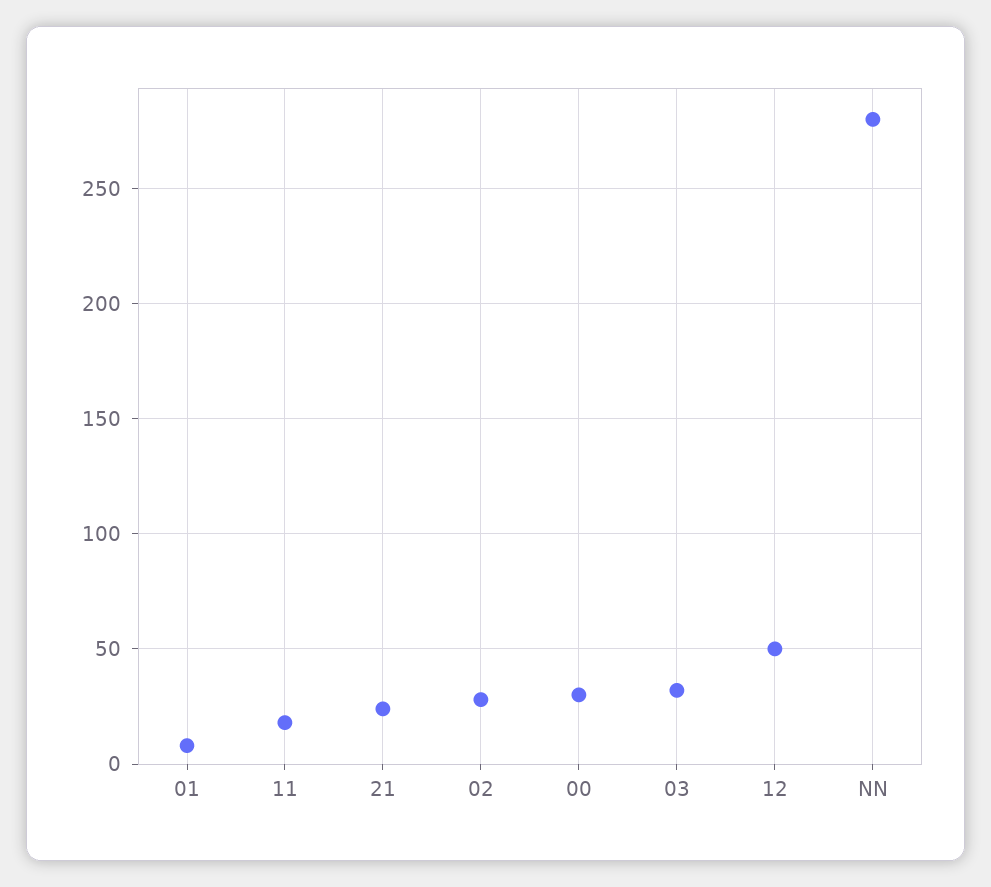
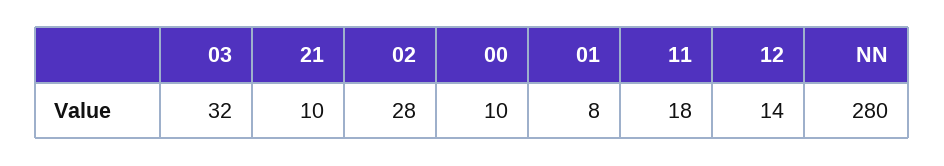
  {
    "01": 8,
    "11": 18,
-   "21": 25,
+   "21": 10,
    "02": 28,
-   "00": 30,
+   "00": 10,
    "03": 32,
-   "12": 50,
+   "12": 14,
    "NN": 280
  }

